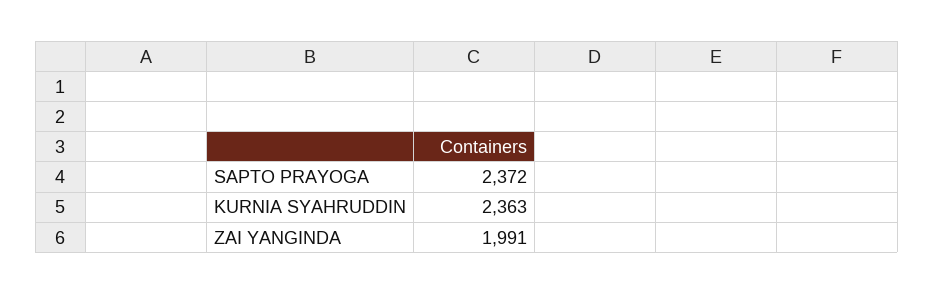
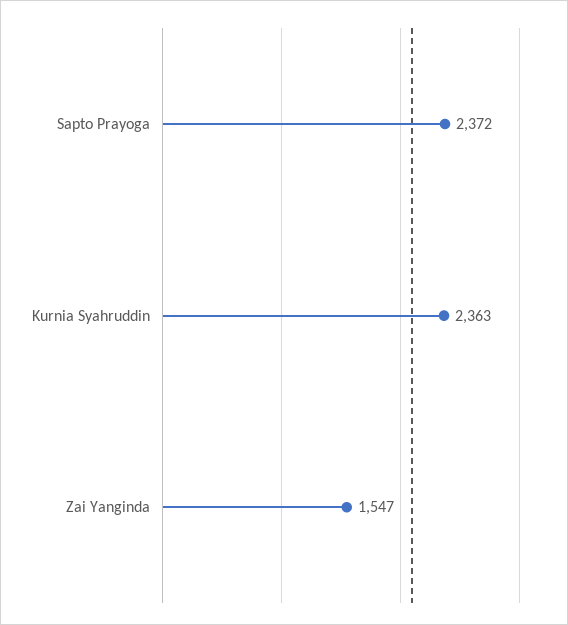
  {
    "SAPTO PRAYOGA": 2372,
    "KURNIA SYAHRUDDIN": 2363,
-   "ZAI YANGINDA": 1991
+   "ZAI YANGINDA": 1547
  }

